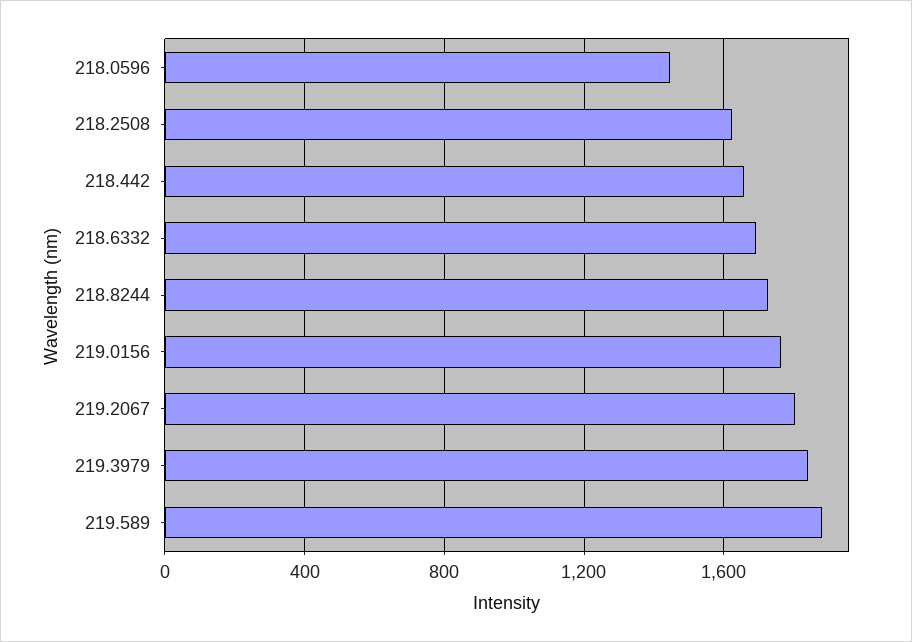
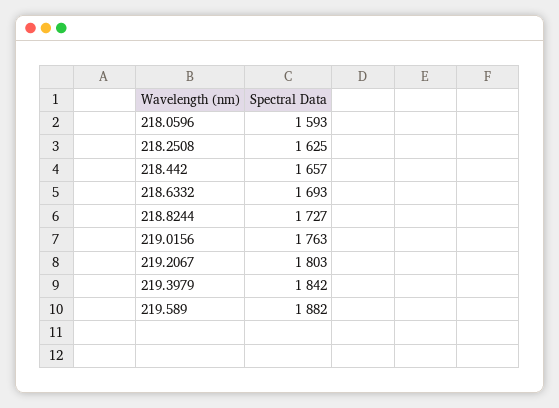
  {
-   "218.0596": 1450,
+   "218.0596": 1593,
    "218.2508": 1625,
    "218.442": 1657,
    "218.6332": 1693,
    "218.8244": 1727,
    "219.0156": 1763,
    "219.2067": 1803,
    "219.3979": 1842,
    "219.589": 1882
  }

